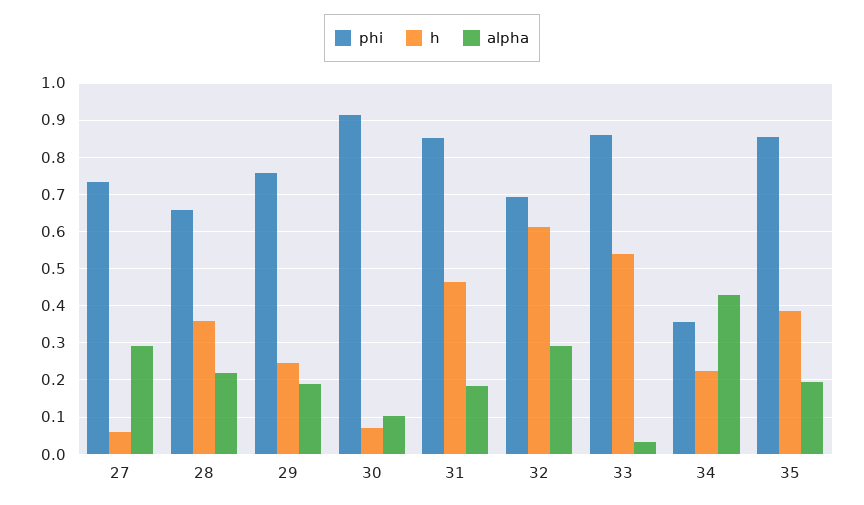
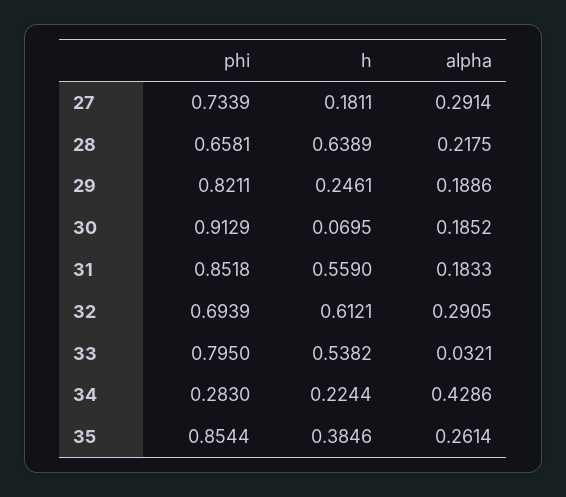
  {
    "phi": {
      "27": 0.7339,
      "28": 0.6581,
-     "29": 0.76,
+     "29": 0.8211,
      "30": 0.9129,
      "31": 0.8518,
      "32": 0.6939,
-     "33": 0.86,
+     "33": 0.795,
-     "34": 0.36,
+     "34": 0.283,
      "35": 0.8544
    },
    "h": {
-     "27": 0.06,
+     "27": 0.1811,
-     "28": 0.36,
+     "28": 0.6389,
      "29": 0.2461,
      "30": 0.0695,
-     "31": 0.46,
+     "31": 0.559,
      "32": 0.6121,
      "33": 0.5382,
      "34": 0.2244,
      "35": 0.3846
    },
    "alpha": {
      "27": 0.2914,
      "28": 0.2175,
      "29": 0.1886,
-     "30": 0.1,
+     "30": 0.1852,
      "31": 0.1833,
      "32": 0.2905,
      "33": 0.0321,
      "34": 0.4286,
-     "35": 0.2
+     "35": 0.2614
    }
  }

